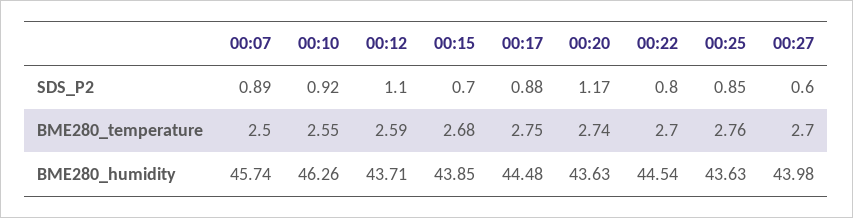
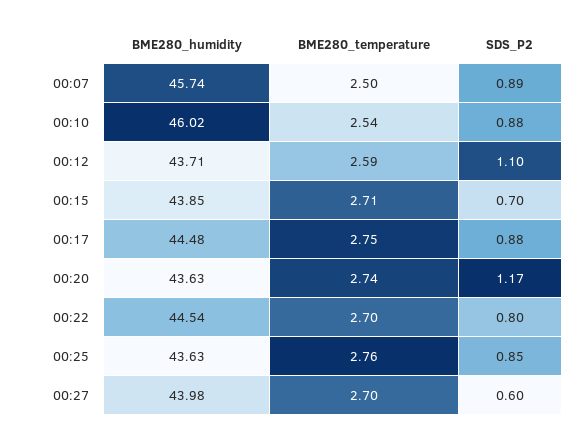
  {
    "00:07": {
      "SDS_P2": 0.89,
      "BME280_temperature": 2.5,
      "BME280_humidity": 45.74
    },
    "00:10": {
-     "SDS_P2": 0.92,
+     "SDS_P2": 0.88,
-     "BME280_temperature": 2.55,
+     "BME280_temperature": 2.54,
-     "BME280_humidity": 46.26
+     "BME280_humidity": 46.02
    },
    "00:12": {
      "SDS_P2": 1.1,
      "BME280_temperature": 2.59,
      "BME280_humidity": 43.71
    },
    "00:15": {
      "SDS_P2": 0.7,
-     "BME280_temperature": 2.68,
+     "BME280_temperature": 2.71,
      "BME280_humidity": 43.85
    },
    "00:17": {
      "SDS_P2": 0.88,
      "BME280_temperature": 2.75,
      "BME280_humidity": 44.48
    },
    "00:20": {
      "SDS_P2": 1.17,
      "BME280_temperature": 2.74,
      "BME280_humidity": 43.63
    },
    "00:22": {
      "SDS_P2": 0.8,
      "BME280_temperature": 2.7,
      "BME280_humidity": 44.54
    },
    "00:25": {
      "SDS_P2": 0.85,
      "BME280_temperature": 2.76,
      "BME280_humidity": 43.63
    },
    "00:27": {
      "SDS_P2": 0.6,
      "BME280_temperature": 2.7,
      "BME280_humidity": 43.98
    }
  }

